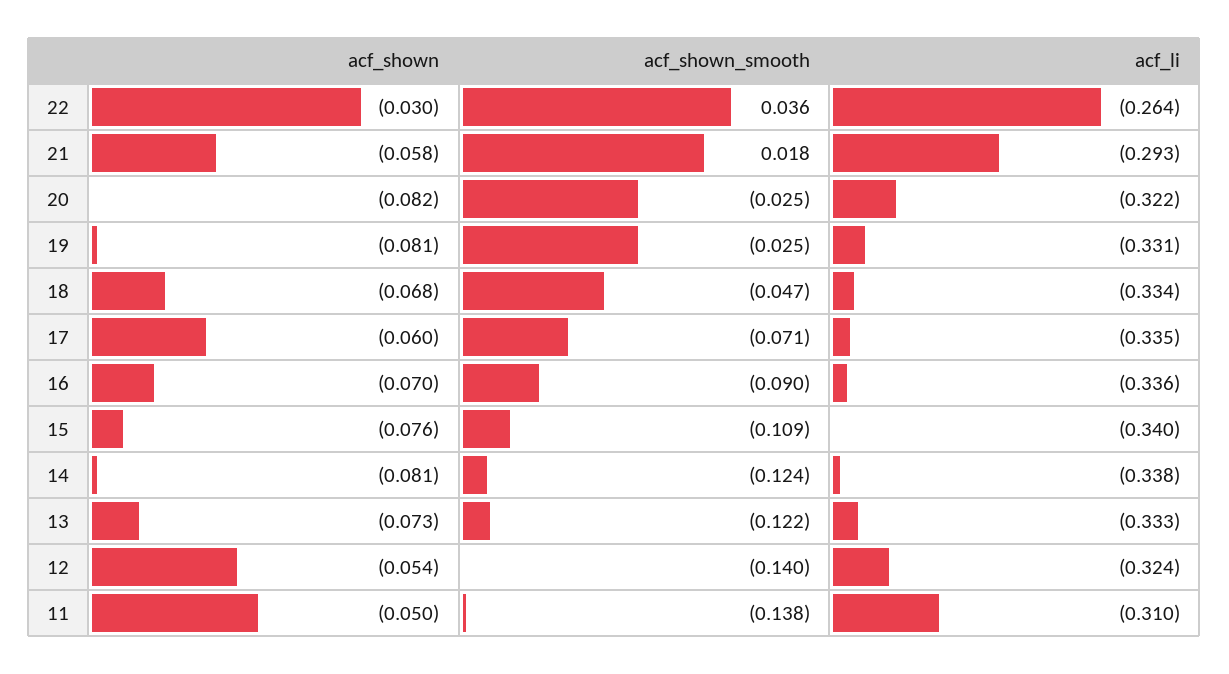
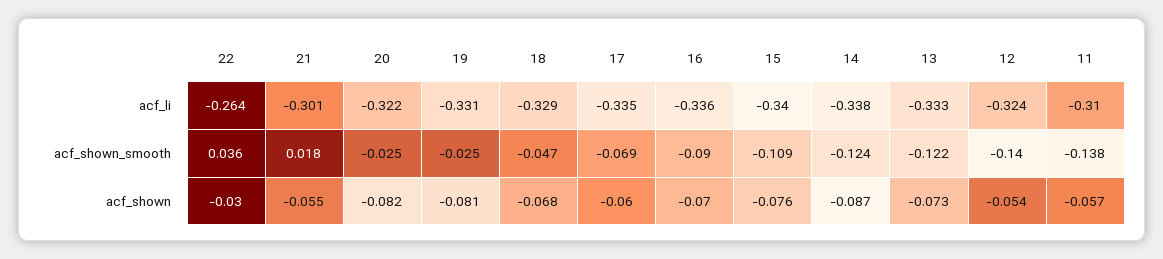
  {
    "acf_shown": {
      "22": -0.03,
-     "21": -0.058,
+     "21": -0.055,
      "20": -0.082,
      "19": -0.081,
      "18": -0.068,
      "17": -0.06,
      "16": -0.07,
      "15": -0.076,
-     "14": -0.081,
+     "14": -0.087,
      "13": -0.073,
      "12": -0.054,
-     "11": -0.05
+     "11": -0.057
    },
    "acf_shown_smooth": {
      "22": 0.036,
      "21": 0.018,
      "20": -0.025,
      "19": -0.025,
      "18": -0.047,
-     "17": -0.071,
+     "17": -0.069,
      "16": -0.09,
      "15": -0.109,
      "14": -0.124,
      "13": -0.122,
      "12": -0.14,
      "11": -0.138
    },
    "acf_li": {
      "22": -0.264,
-     "21": -0.293,
+     "21": -0.301,
      "20": -0.322,
      "19": -0.331,
-     "18": -0.334,
+     "18": -0.329,
      "17": -0.335,
      "16": -0.336,
      "15": -0.34,
      "14": -0.338,
      "13": -0.333,
      "12": -0.324,
      "11": -0.31
    }
  }

